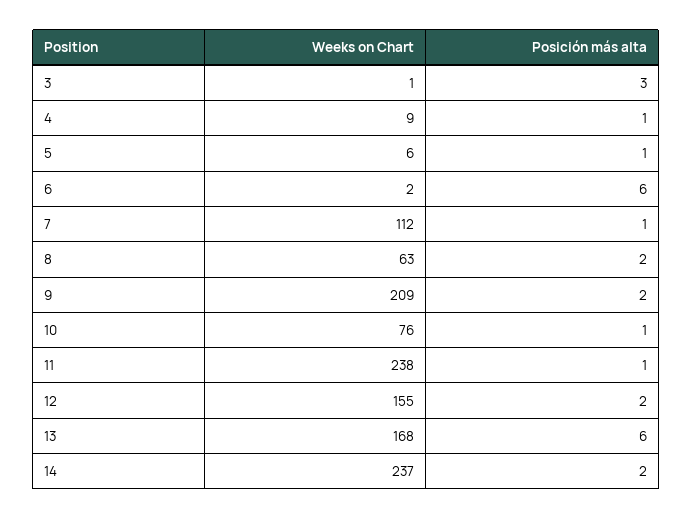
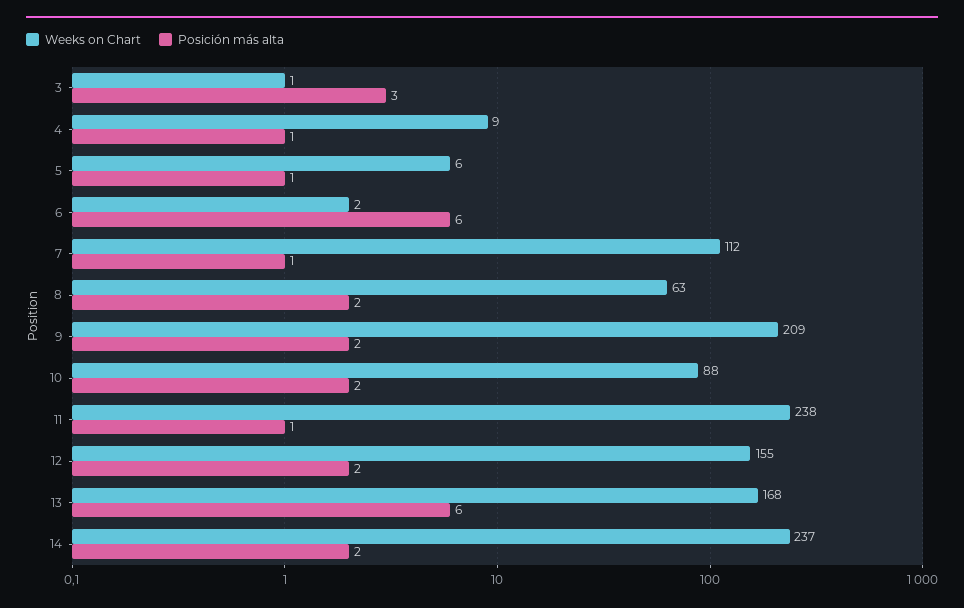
  {
    "Weeks on Chart": {
      "3": 1,
      "4": 9,
      "5": 6,
      "6": 2,
      "7": 112,
      "8": 63,
      "9": 209,
-     "10": 76,
+     "10": 88,
      "11": 238,
      "12": 155,
      "13": 168,
      "14": 237
    },
    "Posición más alta": {
      "3": 3,
      "4": 1,
      "5": 1,
      "6": 6,
      "7": 1,
      "8": 2,
      "9": 2,
-     "10": 1,
+     "10": 2,
      "11": 1,
      "12": 2,
      "13": 6,
      "14": 2
    }
  }

